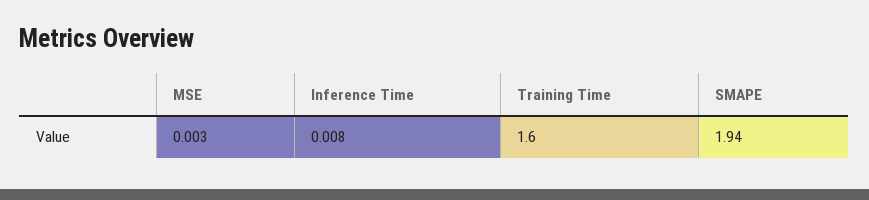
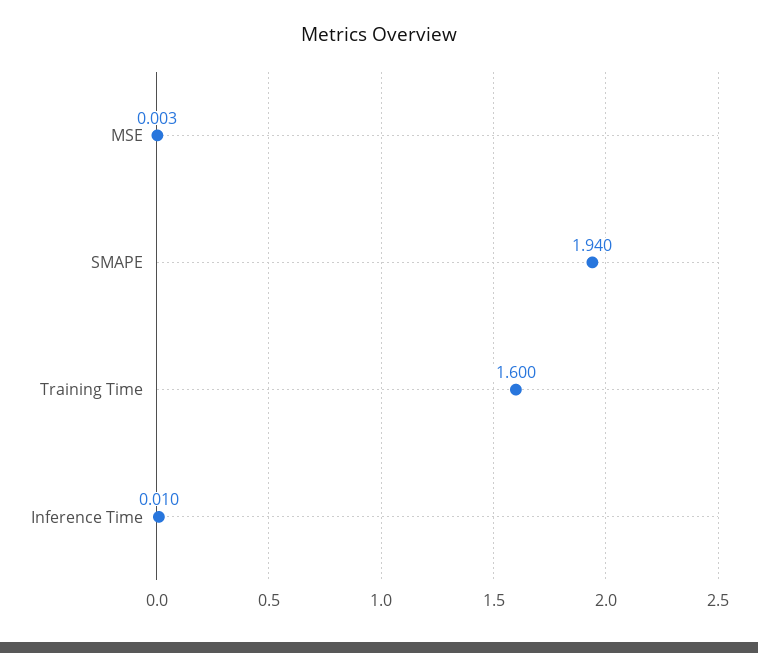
  {
    "MSE": 0.003,
-   "Inference Time": 0.008,
+   "Inference Time": 0.01,
    "Training Time": 1.6,
    "SMAPE": 1.94
  }

